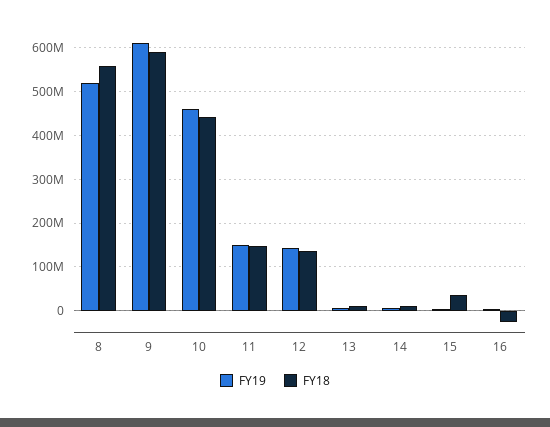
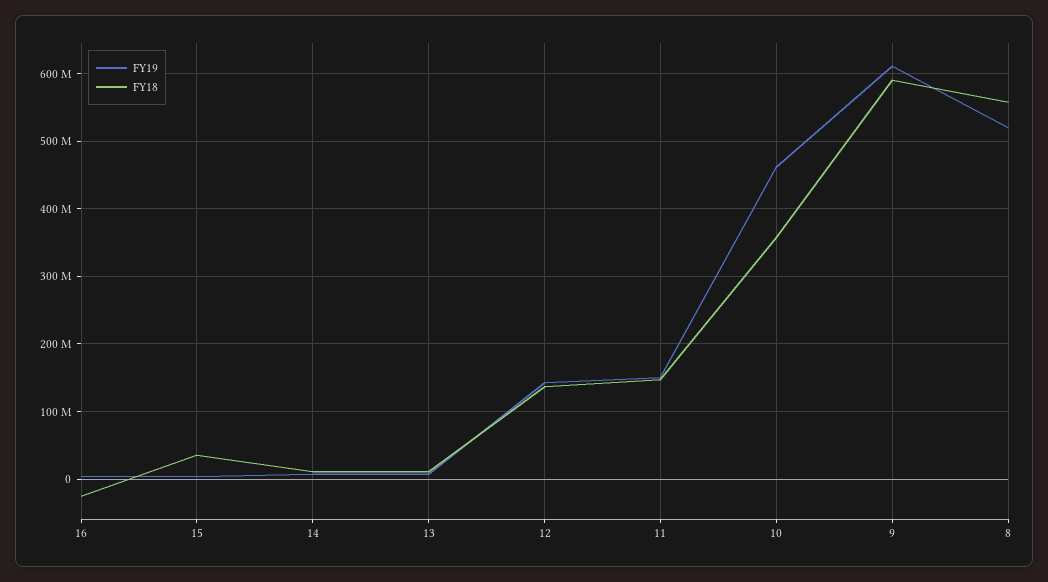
  {
    "FY19": {
      "8": 520000000,
      "9": 610000000,
      "10": 460000000,
      "11": 150000000,
      "12": 140000000,
      "13": 10000000,
      "14": 10000000,
      "15": 0,
      "16": 0
    },
    "FY18": {
      "8": 560000000,
      "9": 590000000,
-     "10": 440000000,
+     "10": 360000000,
      "11": 150000000,
      "12": 140000000,
      "13": 10000000,
      "14": 10000000,
      "15": 40000000,
      "16": -30000000
    }
  }

